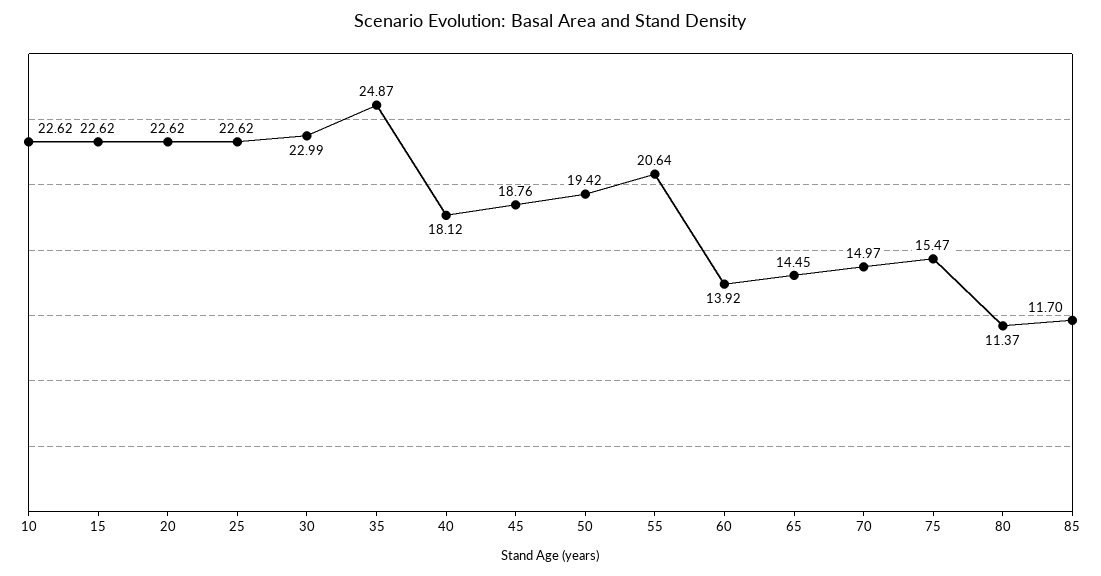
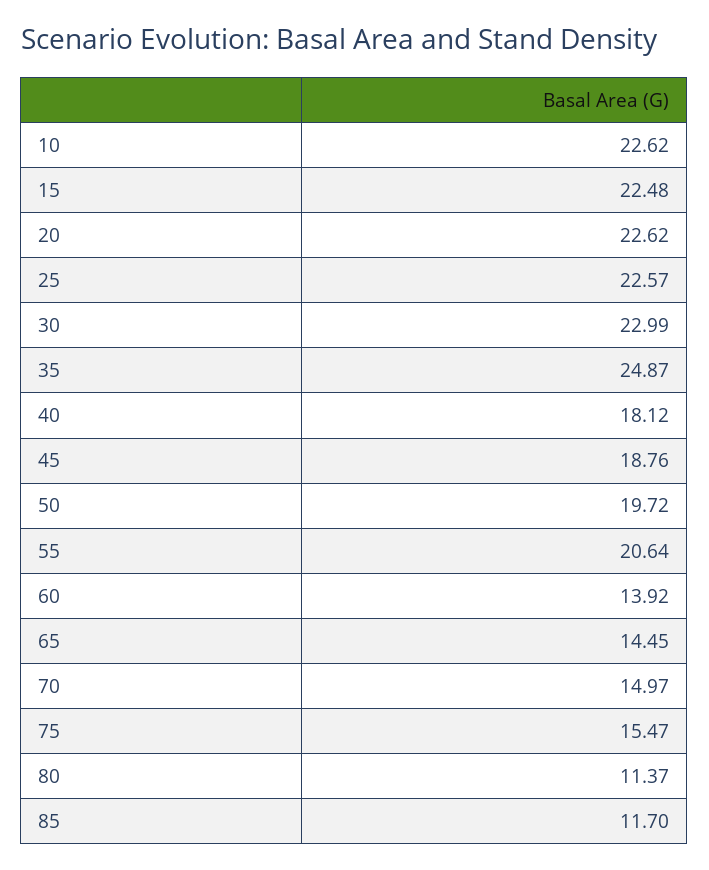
  {
    "10": 22.62,
-   "15": 22.62,
+   "15": 22.48,
    "20": 22.62,
-   "25": 22.62,
+   "25": 22.57,
    "30": 22.99,
    "35": 24.87,
    "40": 18.12,
    "45": 18.76,
-   "50": 19.42,
+   "50": 19.72,
    "55": 20.64,
    "60": 13.92,
    "65": 14.45,
    "70": 14.97,
    "75": 15.47,
    "80": 11.37,
    "85": 11.7
  }

